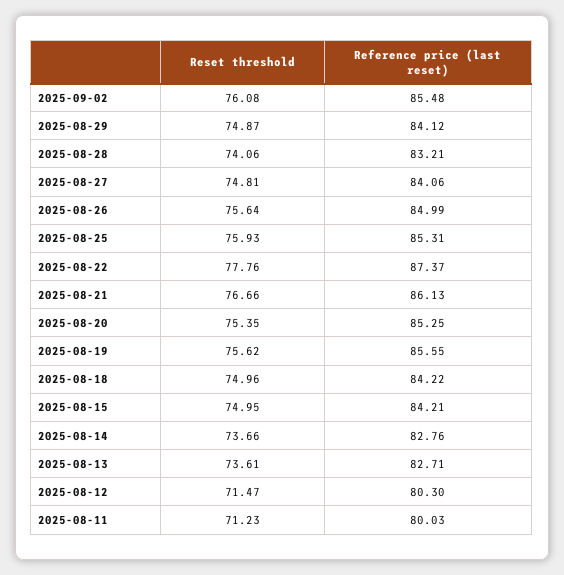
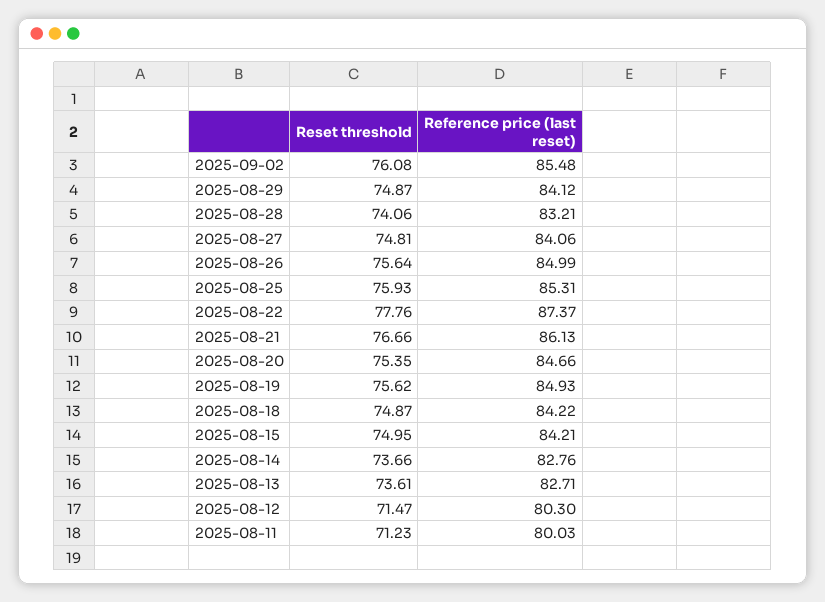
  {
    "Reset threshold": {
      "2025-09-02": 76.08,
      "2025-08-29": 74.87,
      "2025-08-28": 74.06,
      "2025-08-27": 74.81,
      "2025-08-26": 75.64,
      "2025-08-25": 75.93,
      "2025-08-22": 77.76,
      "2025-08-21": 76.66,
      "2025-08-20": 75.35,
      "2025-08-19": 75.62,
-     "2025-08-18": 74.96,
+     "2025-08-18": 74.87,
      "2025-08-15": 74.95,
      "2025-08-14": 73.66,
      "2025-08-13": 73.61,
      "2025-08-12": 71.47,
      "2025-08-11": 71.23
    },
    "Reference price (last reset)": {
      "2025-09-02": 85.48,
      "2025-08-29": 84.12,
      "2025-08-28": 83.21,
      "2025-08-27": 84.06,
      "2025-08-26": 84.99,
      "2025-08-25": 85.31,
      "2025-08-22": 87.37,
      "2025-08-21": 86.13,
-     "2025-08-20": 85.25,
+     "2025-08-20": 84.66,
-     "2025-08-19": 85.55,
+     "2025-08-19": 84.93,
      "2025-08-18": 84.22,
      "2025-08-15": 84.21,
      "2025-08-14": 82.76,
      "2025-08-13": 82.71,
      "2025-08-12": 80.3,
      "2025-08-11": 80.03
    }
  }

